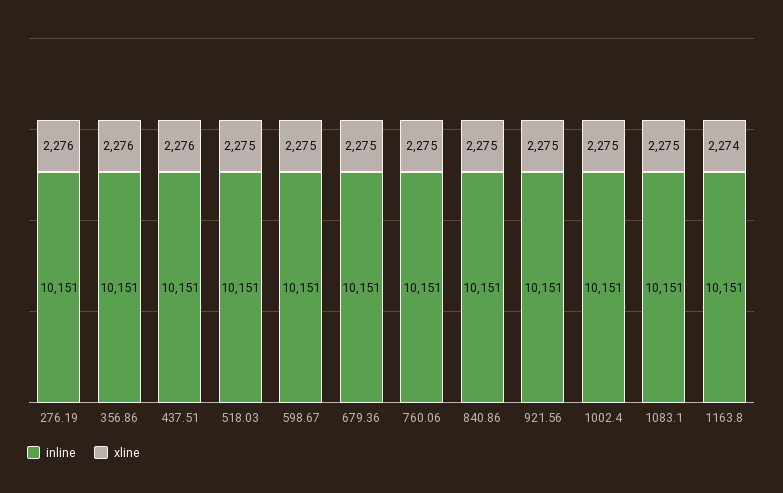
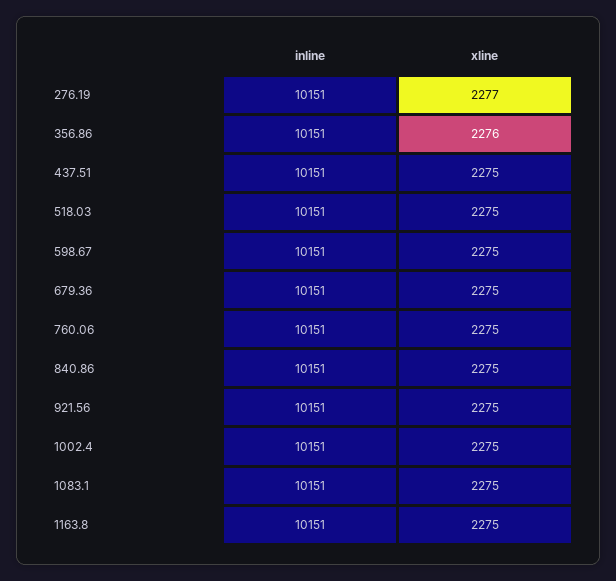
  {
    "inline": {
      "276.19": 10151,
      "356.86": 10151,
      "437.51": 10151,
      "518.03": 10151,
      "598.67": 10151,
      "679.36": 10151,
      "760.06": 10151,
      "840.86": 10151,
      "921.56": 10151,
      "1002.4": 10151,
      "1083.1": 10151,
      "1163.8": 10151
    },
    "xline": {
-     "276.19": 2276,
+     "276.19": 2277,
      "356.86": 2276,
-     "437.51": 2276,
+     "437.51": 2275,
      "518.03": 2275,
      "598.67": 2275,
      "679.36": 2275,
      "760.06": 2275,
      "840.86": 2275,
      "921.56": 2275,
      "1002.4": 2275,
      "1083.1": 2275,
-     "1163.8": 2274
+     "1163.8": 2275
    }
  }

